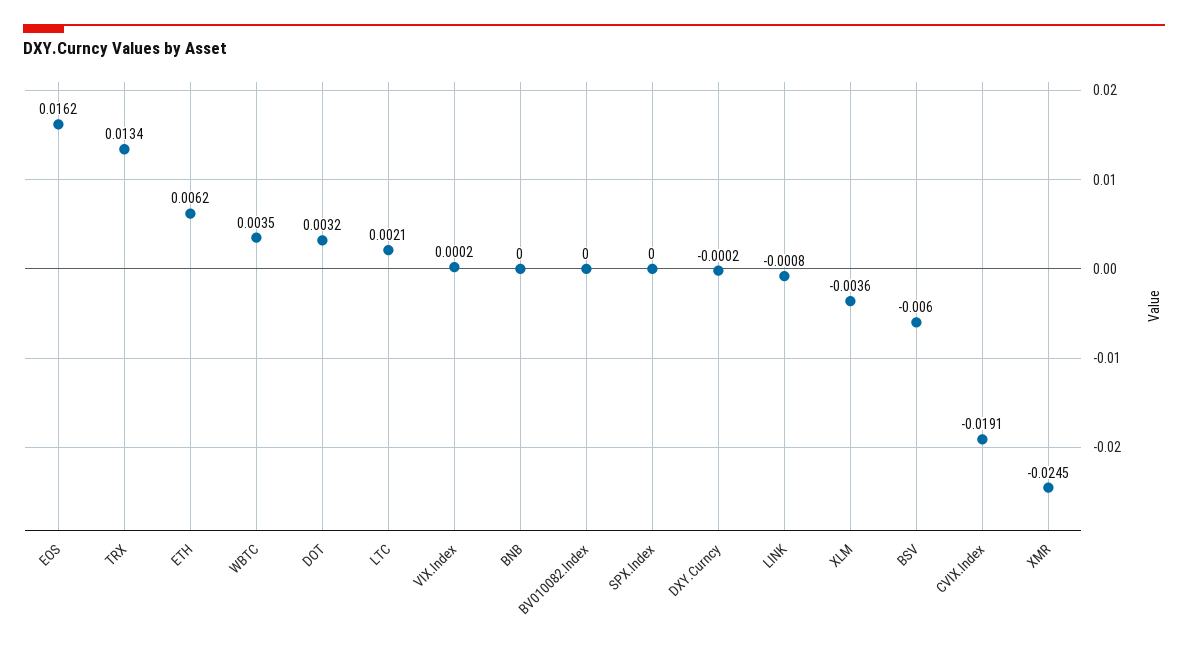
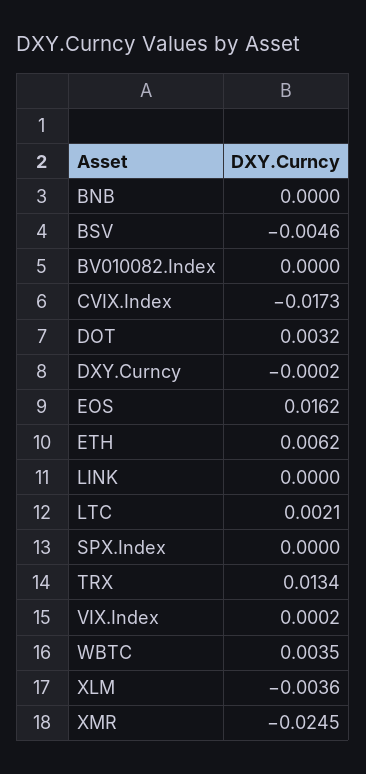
  {
    "EOS": 0.0162,
    "TRX": 0.0134,
    "ETH": 0.0062,
    "WBTC": 0.0035,
    "DOT": 0.0032,
    "LTC": 0.0021,
    "VIX.Index": 0.0002,
    "BNB": 0,
    "BV010082.Index": 0,
    "SPX.Index": 0,
    "DXY.Curncy": -0.0002,
-   "LINK": -0.0008,
+   "LINK": 0,
    "XLM": -0.0036,
-   "BSV": -0.006,
+   "BSV": -0.0046,
-   "CVIX.Index": -0.0191,
+   "CVIX.Index": -0.0173,
    "XMR": -0.0245
  }

